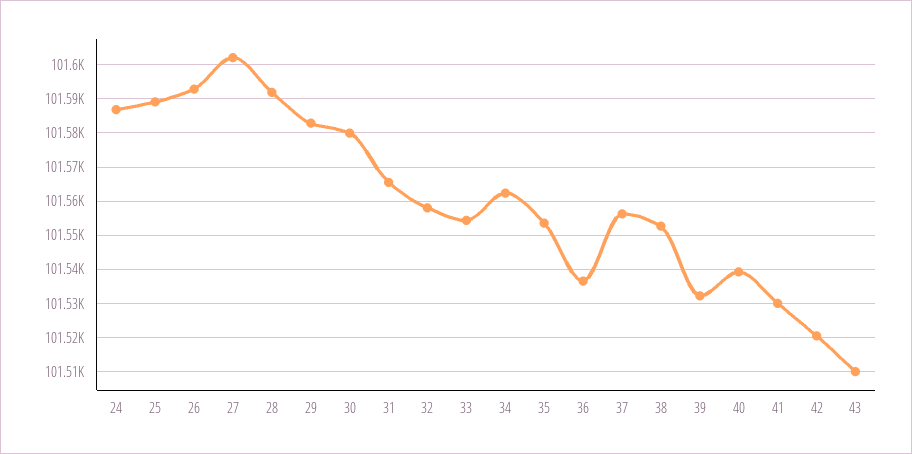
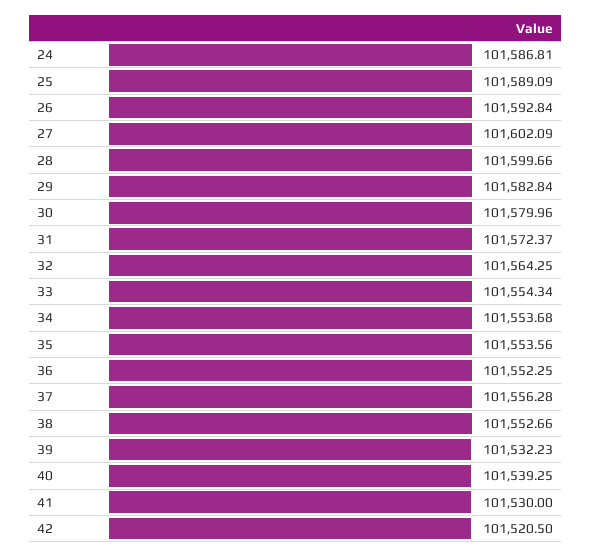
  {
    "24": 101586.81,
    "25": 101589.09,
    "26": 101592.84,
    "27": 101602.09,
-   "28": 101592,
+   "28": 101599.66,
    "29": 101582.84,
    "30": 101579.96,
-   "31": 101566,
+   "31": 101572.37,
-   "32": 101558,
+   "32": 101564.25,
    "33": 101554.34,
-   "34": 101562,
+   "34": 101553.68,
    "35": 101553.56,
-   "36": 101536,
+   "36": 101552.25,
    "37": 101556.28,
    "38": 101552.66,
    "39": 101532.23,
    "40": 101539.25,
    "41": 101530,
-   "42": 101520.5,
+   "42": 101520.5
-   "43": 101510
  }

